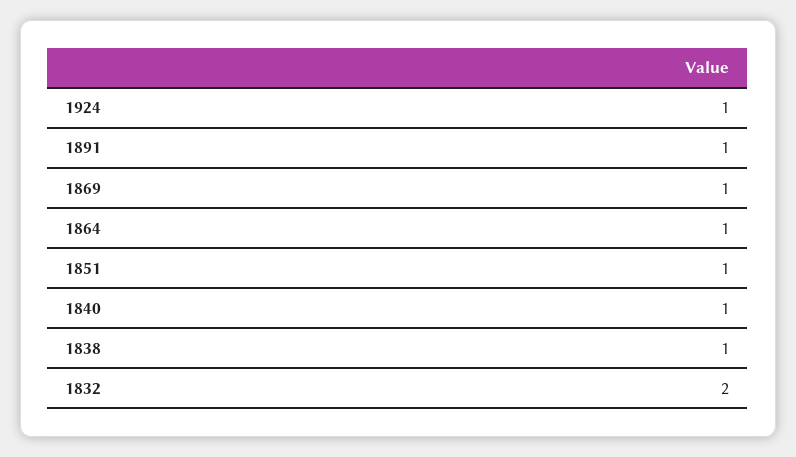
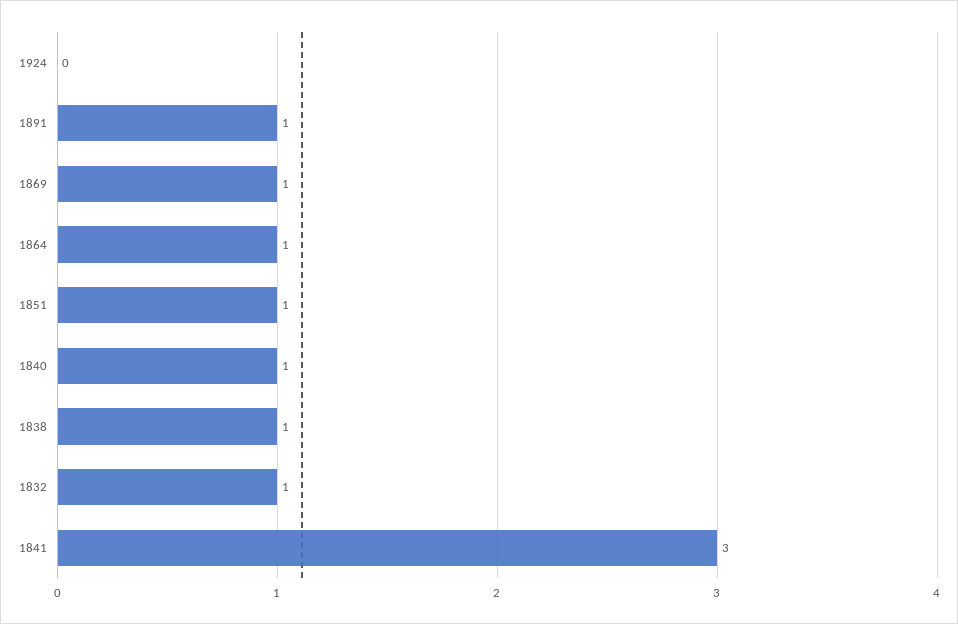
  {
-   "1924": 1,
+   "1924": 0,
    "1891": 1,
    "1869": 1,
    "1864": 1,
    "1851": 1,
    "1840": 1,
    "1838": 1,
-   "1832": 2
+   "1832": 1,
+   "1841": 3
  }

